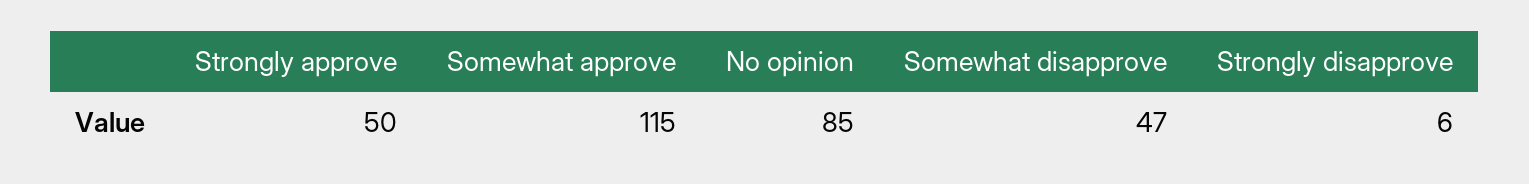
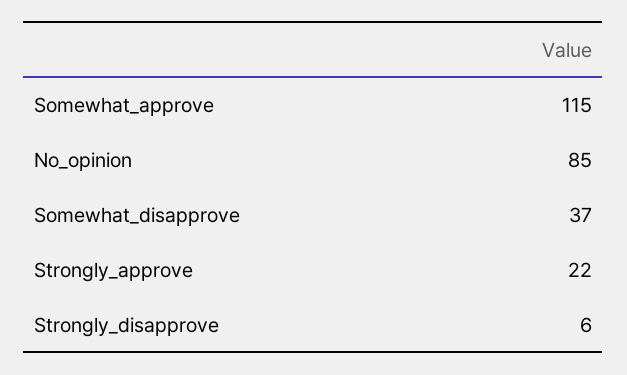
  {
-   "Strongly approve": 50,
+   "Strongly approve": 22,
    "Somewhat approve": 115,
    "No opinion": 85,
-   "Somewhat disapprove": 47,
+   "Somewhat disapprove": 37,
    "Strongly disapprove": 6
  }

